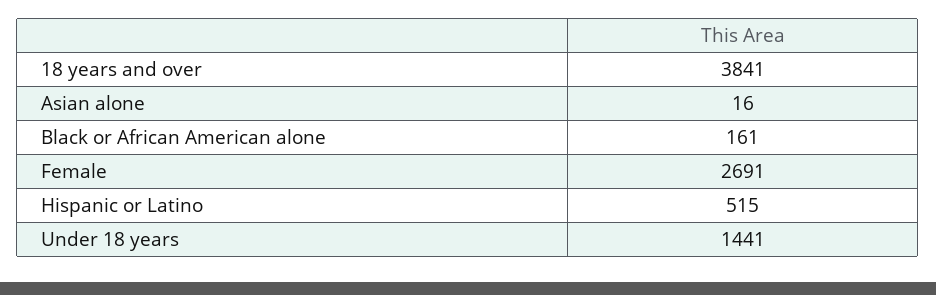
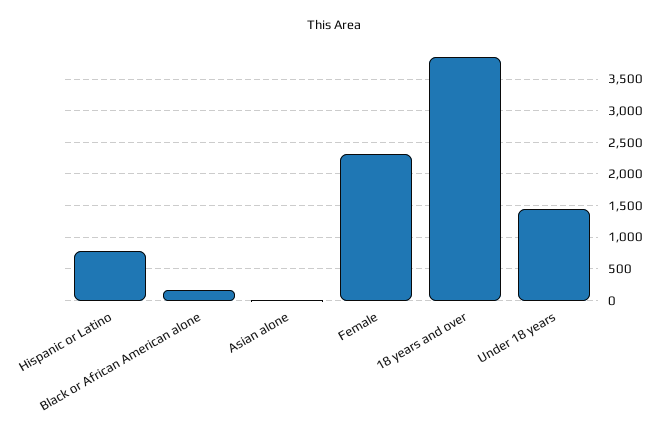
  {
    "18 years and over": 3841,
    "Asian alone": 16,
    "Black or African American alone": 161,
-   "Female": 2691,
+   "Female": 2300,
-   "Hispanic or Latino": 515,
+   "Hispanic or Latino": 800,
    "Under 18 years": 1441
  }

